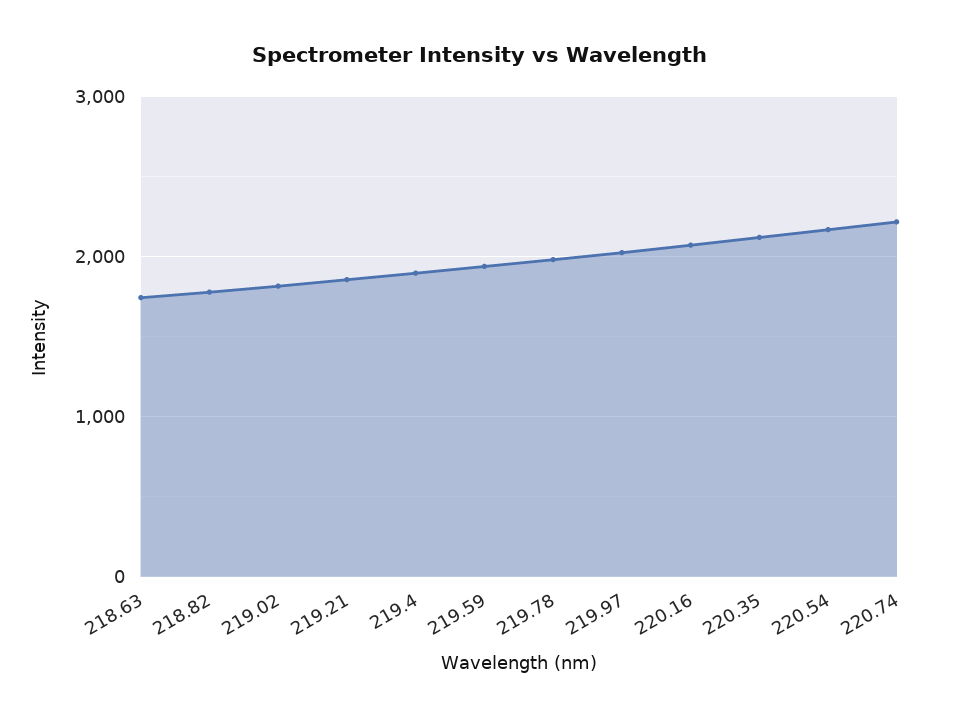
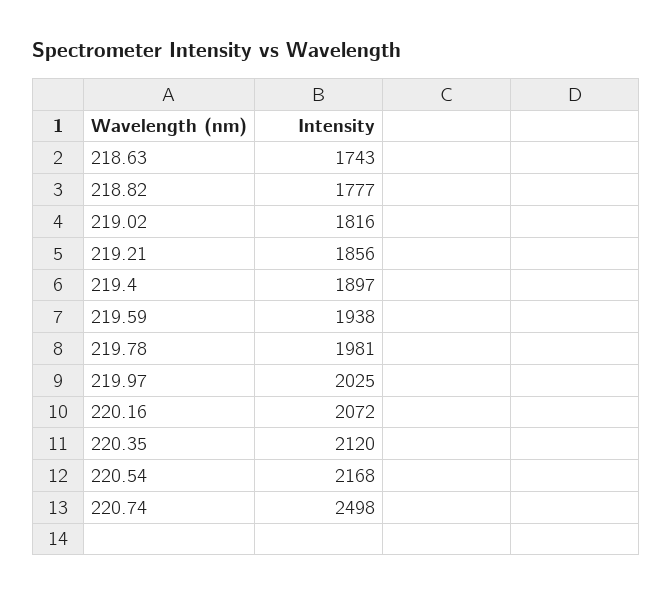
  {
    "218.63": 1743,
    "218.82": 1777,
    "219.02": 1816,
    "219.21": 1856,
    "219.4": 1897,
    "219.59": 1938,
    "219.78": 1981,
    "219.97": 2025,
    "220.16": 2072,
    "220.35": 2120,
    "220.54": 2168,
-   "220.74": 2200
+   "220.74": 2498
  }

